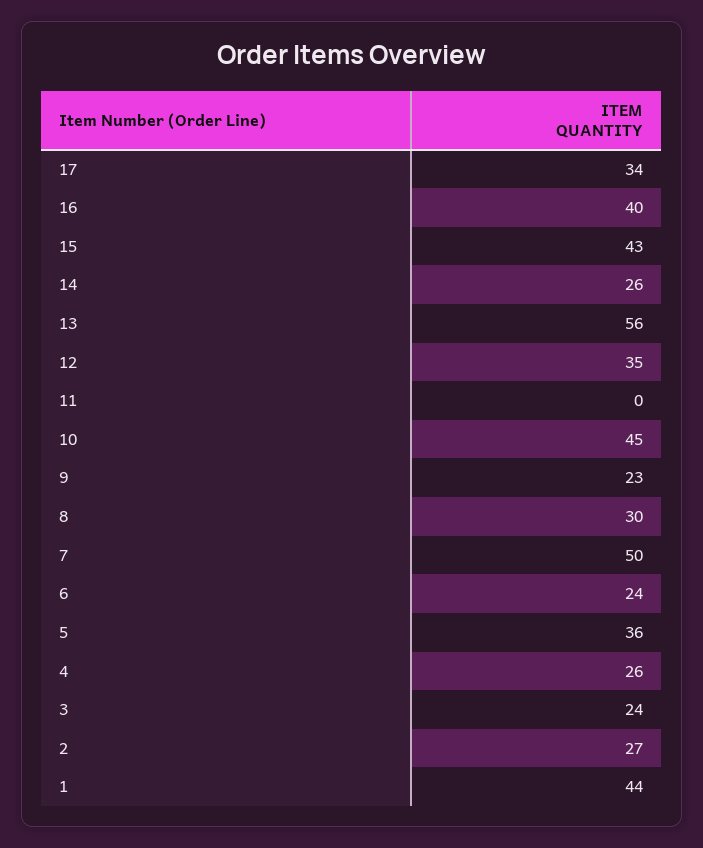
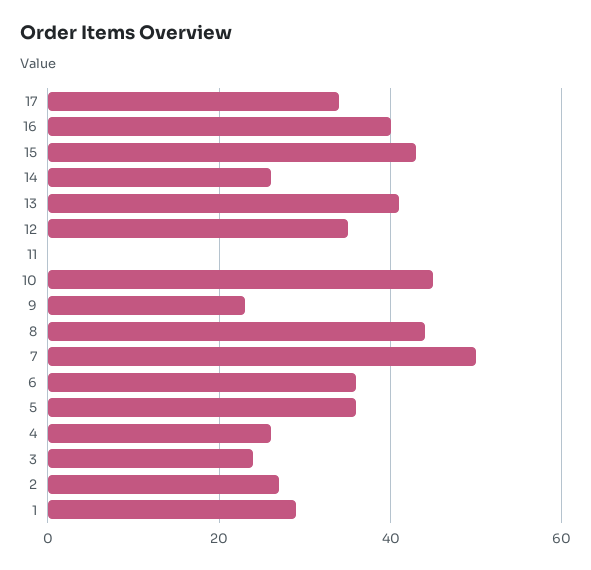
  {
    "17": 34,
    "16": 40,
    "15": 43,
    "14": 26,
-   "13": 56,
+   "13": 40,
    "12": 35,
    "11": 0,
    "10": 45,
    "9": 23,
-   "8": 30,
+   "8": 45,
    "7": 50,
-   "6": 24,
+   "6": 35,
    "5": 36,
    "4": 26,
    "3": 24,
    "2": 27,
-   "1": 44
+   "1": 30
  }

